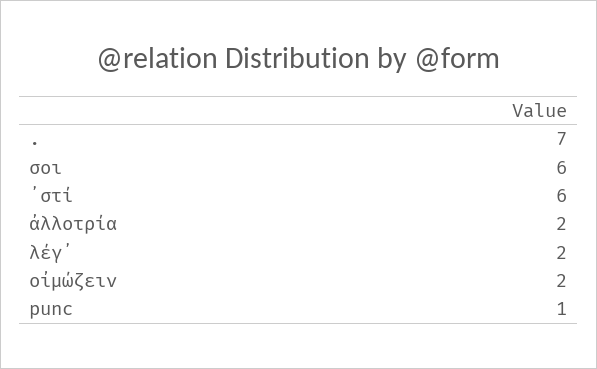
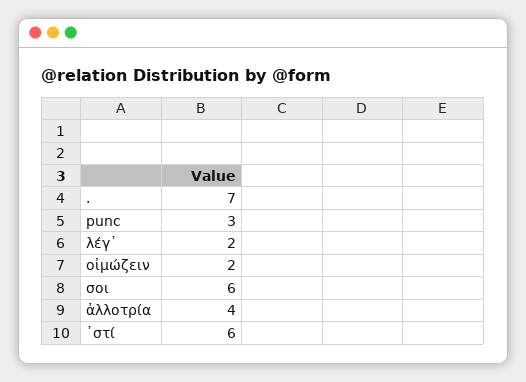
  {
    ".": 7,
    "σοι": 6,
    "᾽στί": 6,
-   "ἀλλοτρία": 2,
+   "ἀλλοτρία": 4,
    "λέγ᾽": 2,
    "οἰμώζειν": 2,
-   "punc": 1
+   "punc": 3
  }

